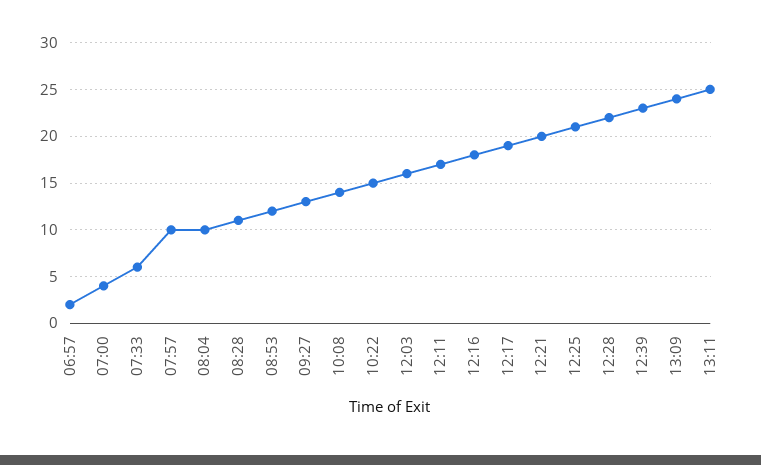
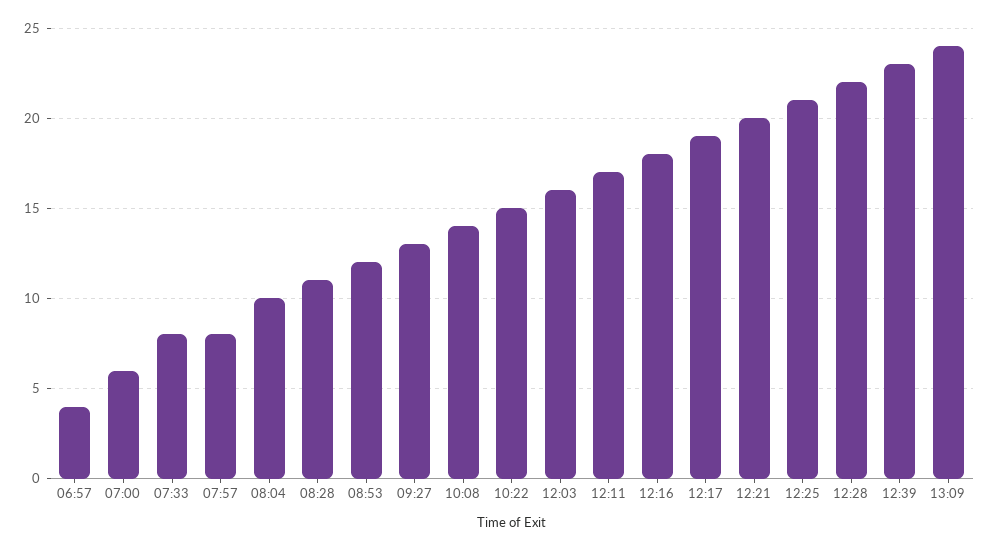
  {
-   "06:57": 2,
+   "06:57": 4,
-   "07:00": 4,
+   "07:00": 6,
-   "07:33": 6,
+   "07:33": 8,
-   "07:57": 10,
+   "07:57": 8,
    "08:04": 10,
    "08:28": 11,
    "08:53": 12,
    "09:27": 13,
    "10:08": 14,
    "10:22": 15,
    "12:03": 16,
    "12:11": 17,
    "12:16": 18,
    "12:17": 19,
    "12:21": 20,
    "12:25": 21,
    "12:28": 22,
    "12:39": 23,
-   "13:09": 24,
+   "13:09": 24
-   "13:11": 25
  }

